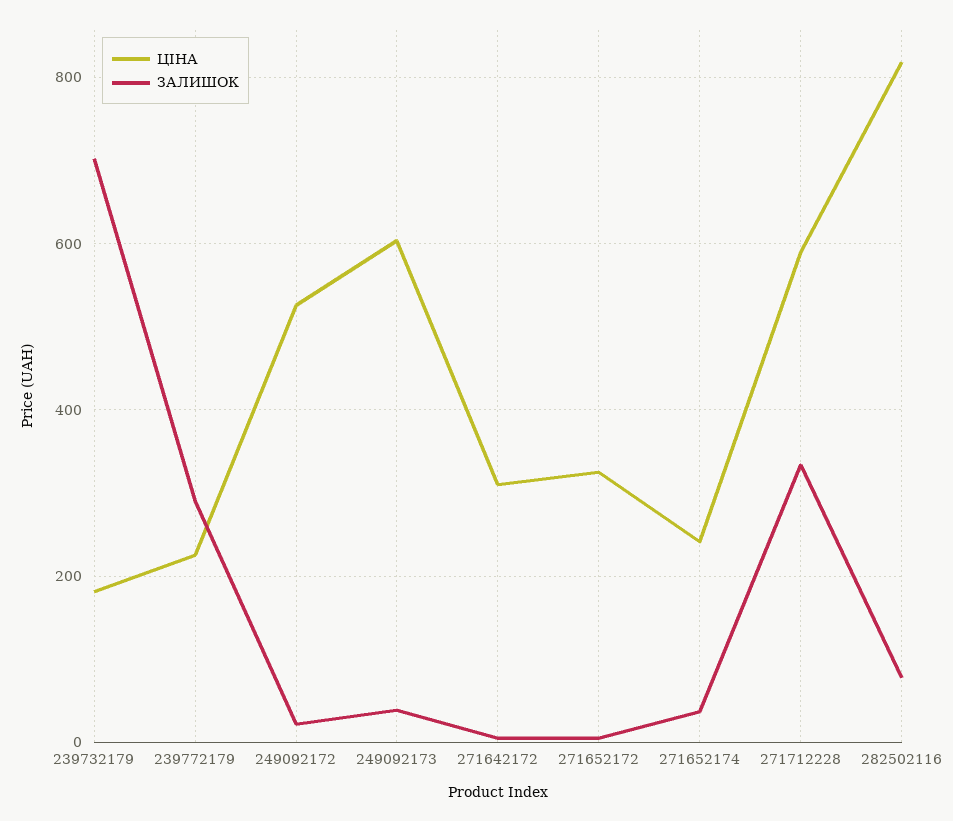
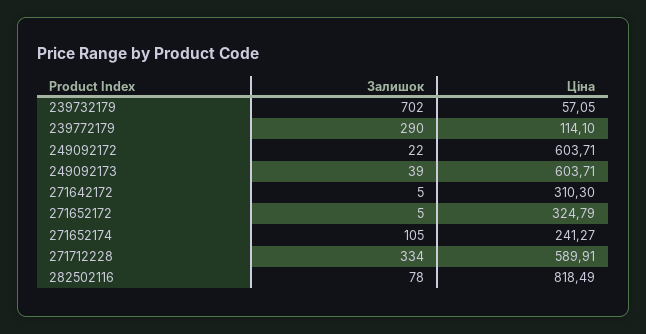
  {
    "ЦІНА": {
-     "239732179": 180,
+     "239732179": 57.05,
-     "239772179": 220,
+     "239772179": 114.1,
-     "249092172": 520,
+     "249092172": 603.71,
      "249092173": 603.71,
      "271642172": 310.3,
      "271652172": 324.79,
      "271652174": 241.27,
      "271712228": 589.91,
      "282502116": 818.49
    },
    "ЗАЛИШОК": {
      "239732179": 702,
      "239772179": 290,
      "249092172": 22,
      "249092173": 39,
      "271642172": 5,
      "271652172": 5,
-     "271652174": 40,
+     "271652174": 105,
      "271712228": 334,
      "282502116": 78
    }
  }

